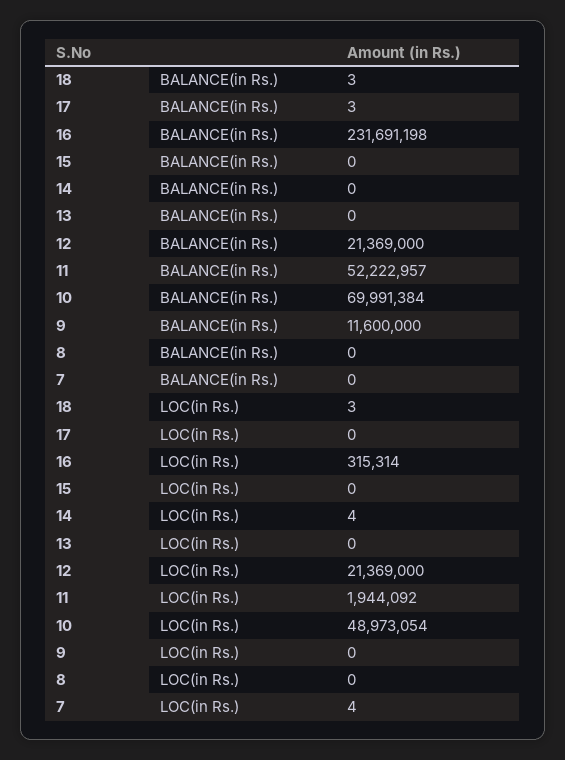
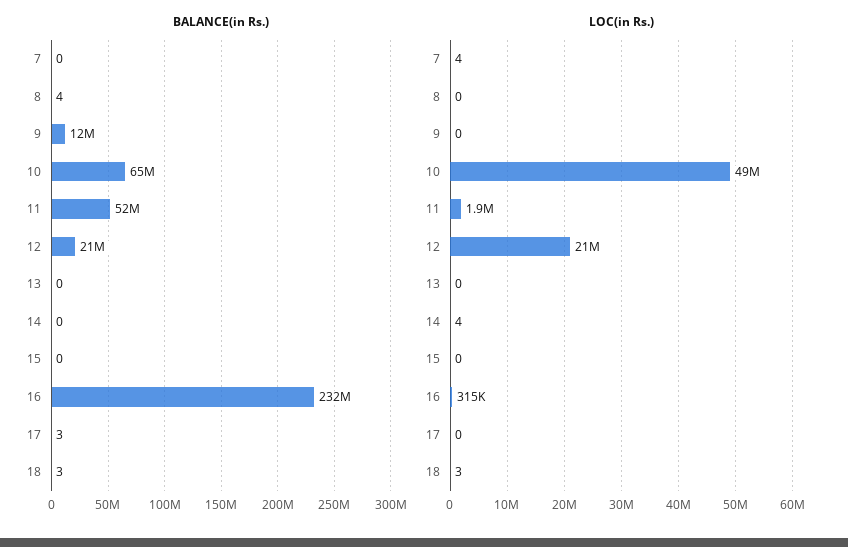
  {
    "BALANCE(in Rs.)": {
      "18": 3,
      "17": 3,
      "16": 231691198,
      "15": 0,
      "14": 0,
      "13": 0,
      "12": 21369000,
      "11": 52222957,
-     "10": 69991384,
+     "10": 65000000,
      "9": 11600000,
-     "8": 0,
+     "8": 4,
      "7": 0
    },
    "LOC(in Rs.)": {
      "18": 3,
      "17": 0,
      "16": 315314,
      "15": 0,
      "14": 4,
      "13": 0,
      "12": 21369000,
      "11": 1944092,
      "10": 48973054,
      "9": 0,
      "8": 0,
      "7": 4
    }
  }

